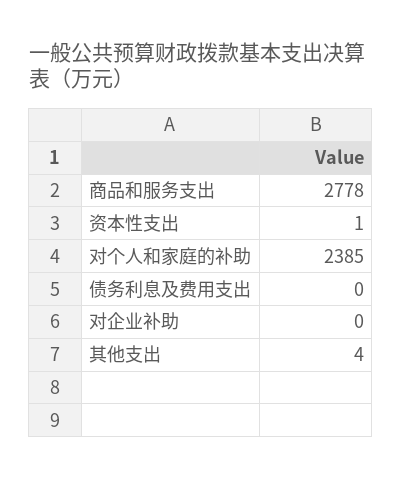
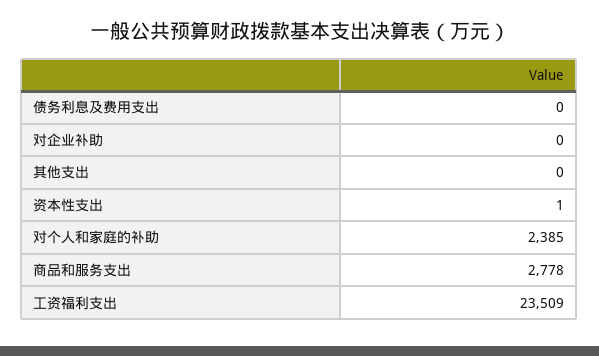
  {
    "商品和服务支出": 2778,
    "资本性支出": 1,
    "对个人和家庭的补助": 2385,
    "债务利息及费用支出": 0,
    "对企业补助": 0,
-   "其他支出": 4
+   "其他支出": 0,
+   "工资福利支出": 23509
  }

